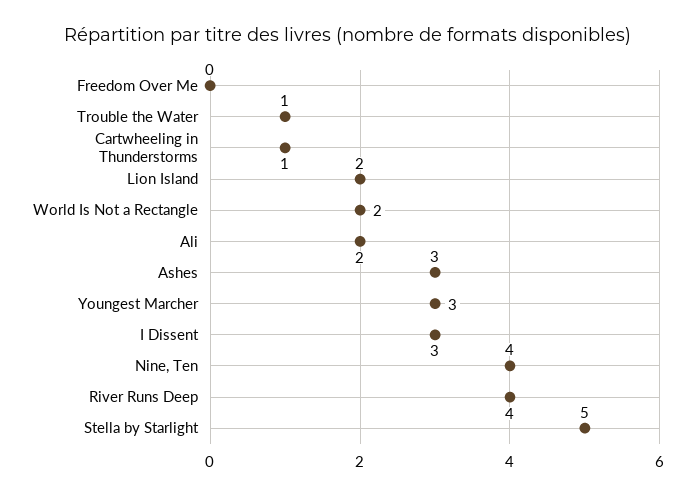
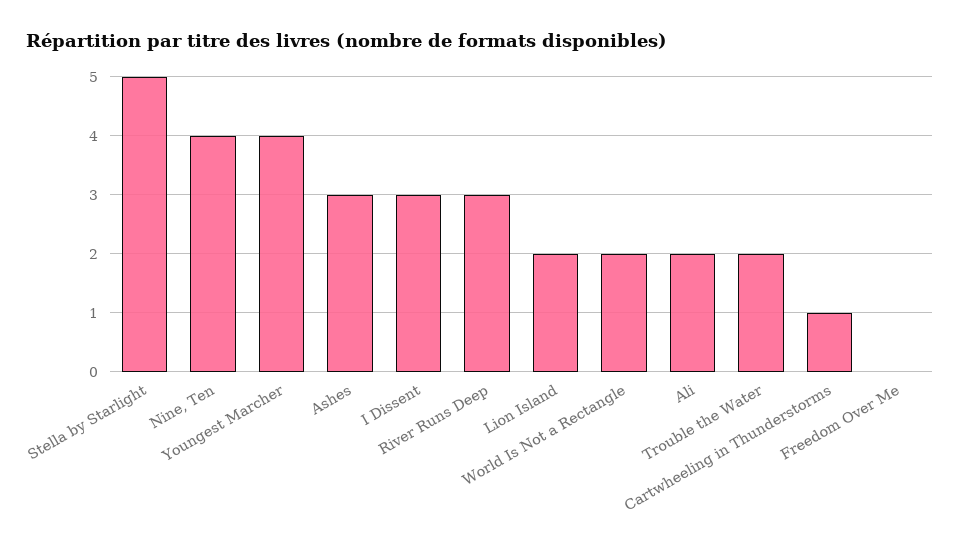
  {
    "Freedom Over Me": 0,
-   "Trouble the Water": 1,
+   "Trouble the Water": 2,
    "Cartwheeling in Thunderstorms": 1,
    "Lion Island": 2,
    "World Is Not a Rectangle": 2,
    "Ali": 2,
    "Ashes": 3,
-   "Youngest Marcher": 3,
+   "Youngest Marcher": 4,
    "I Dissent": 3,
    "Nine, Ten": 4,
-   "River Runs Deep": 4,
+   "River Runs Deep": 3,
    "Stella by Starlight": 5
  }

